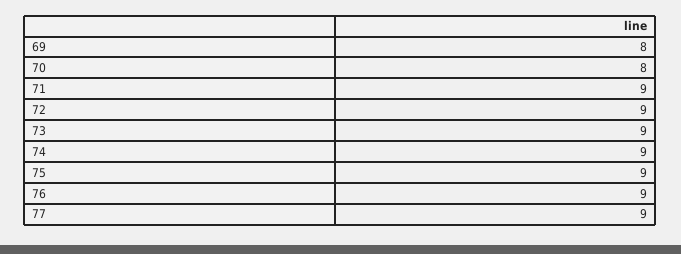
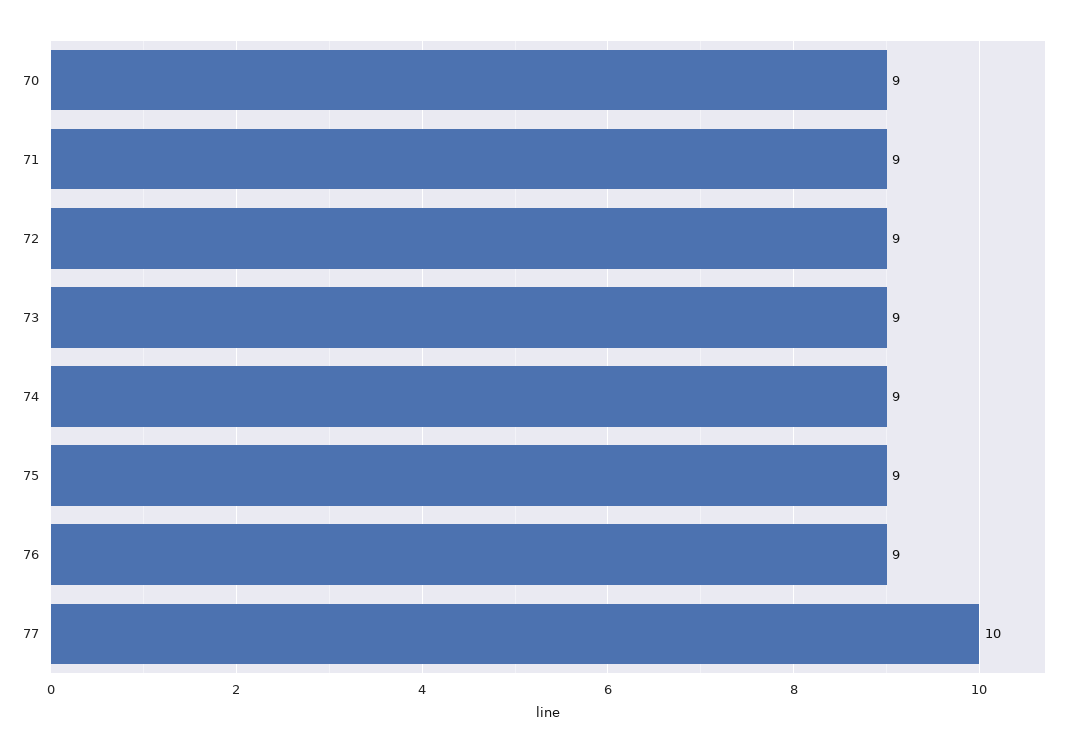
  {
-   "69": 8,
-   "70": 8,
+   "70": 9,
    "71": 9,
    "72": 9,
    "73": 9,
    "74": 9,
    "75": 9,
    "76": 9,
-   "77": 9
+   "77": 10
  }

